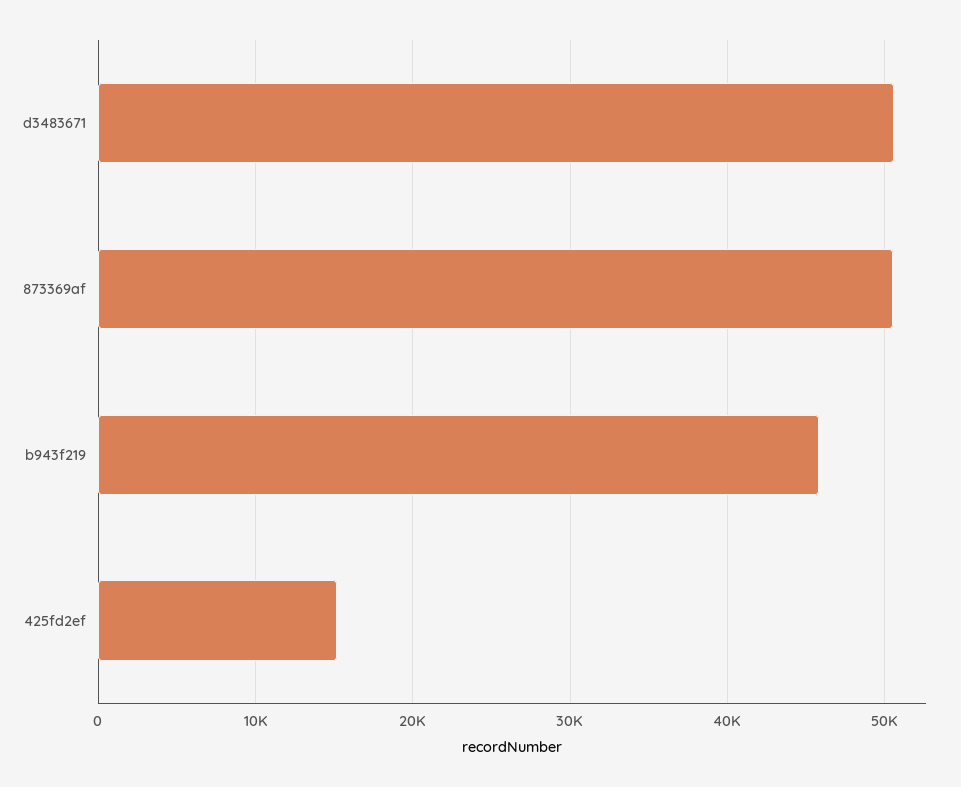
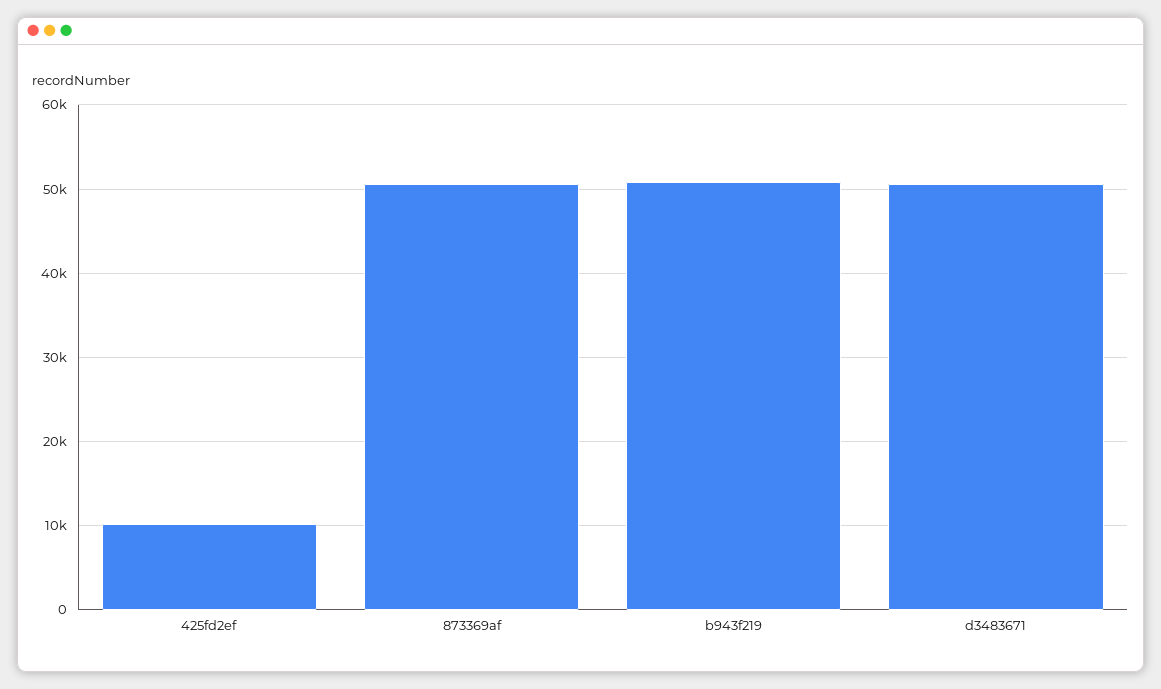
  {
    "d3483671": 51000,
    "873369af": 51000,
-   "b943f219": 46000,
+   "b943f219": 51000,
-   "425fd2ef": 15000
+   "425fd2ef": 10000
  }

